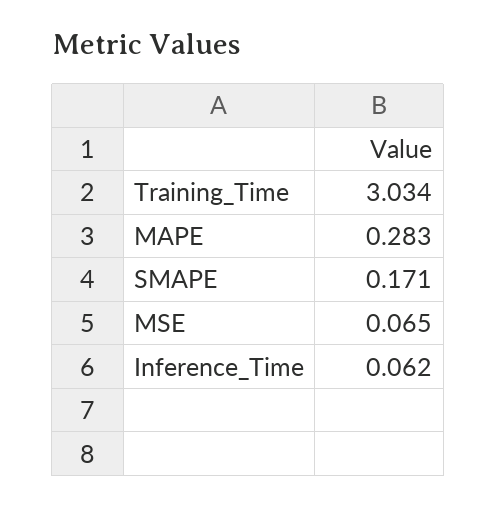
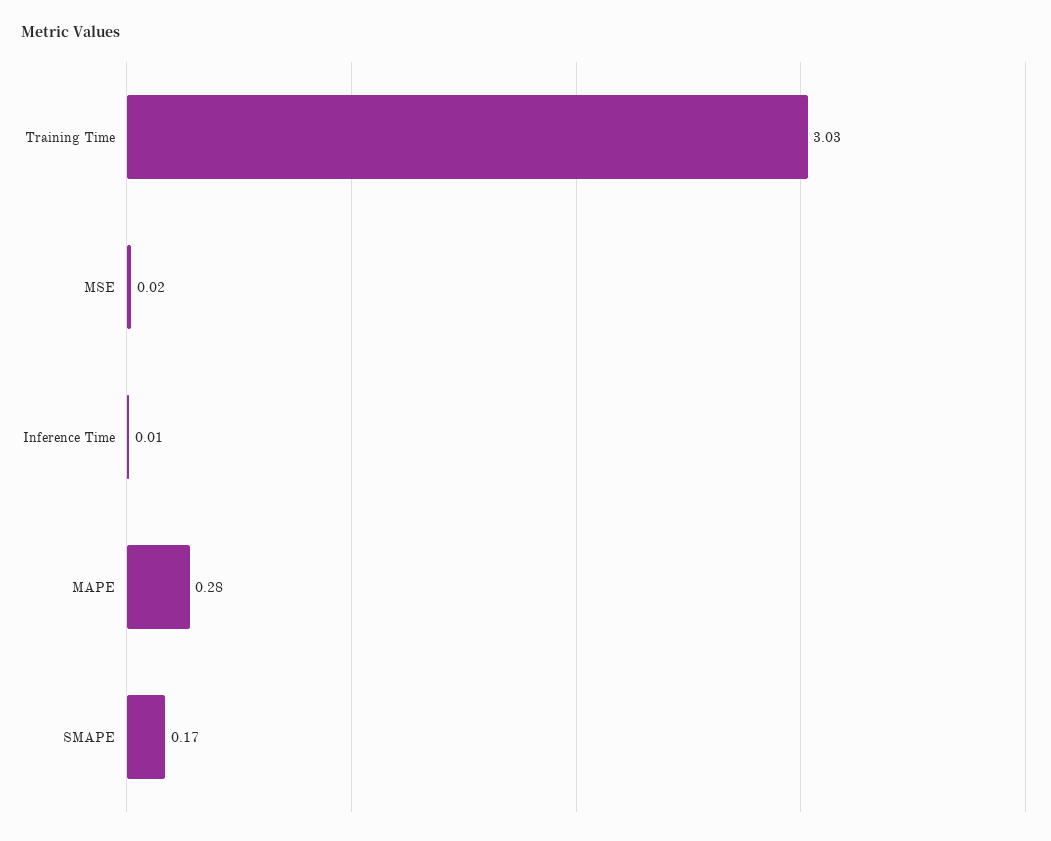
  {
    "Training_Time": 3.034,
    "MAPE": 0.283,
    "SMAPE": 0.171,
-   "MSE": 0.065,
+   "MSE": 0.02,
-   "Inference_Time": 0.062
+   "Inference_Time": 0.01
  }

